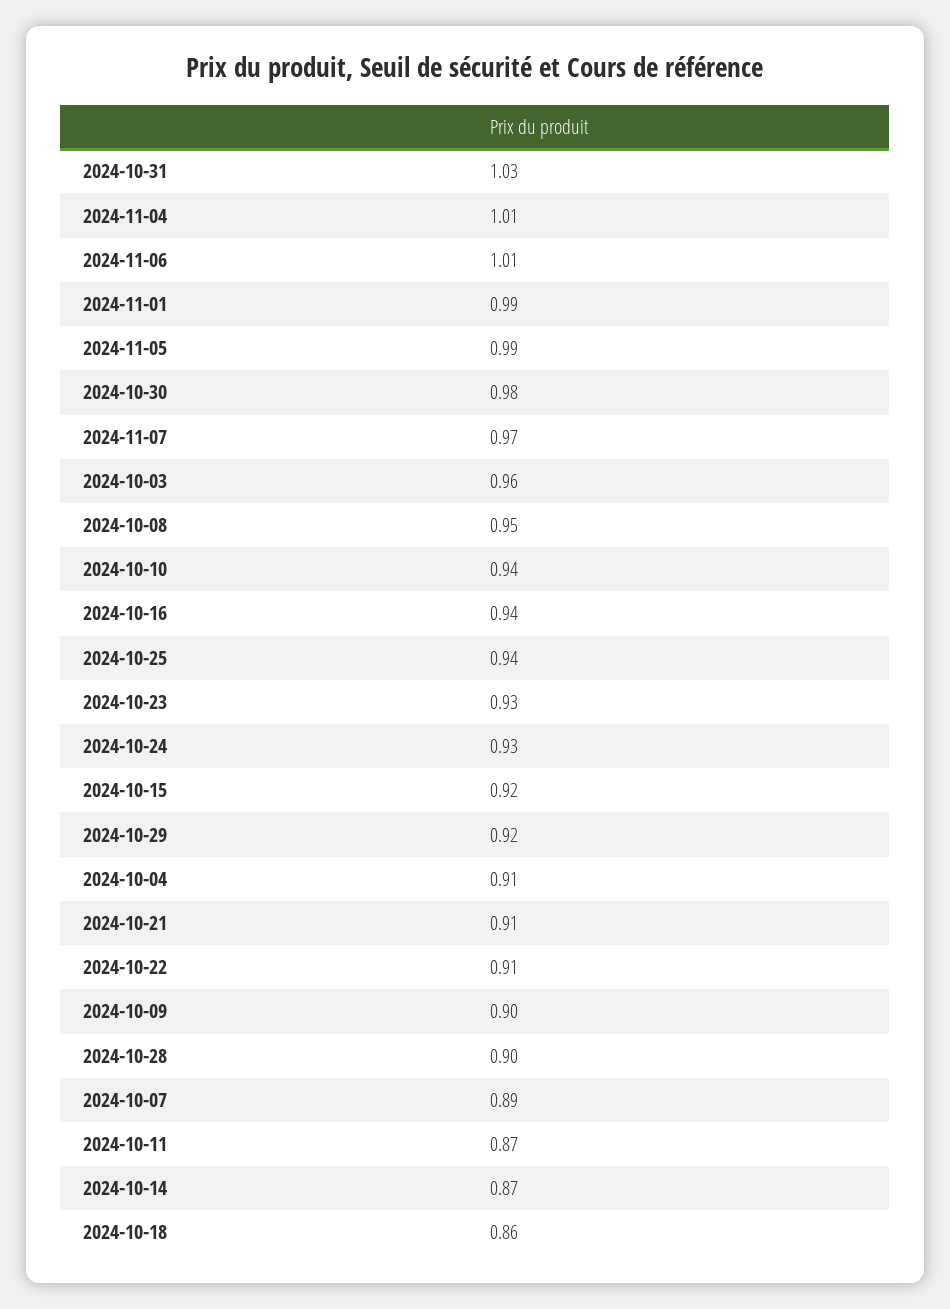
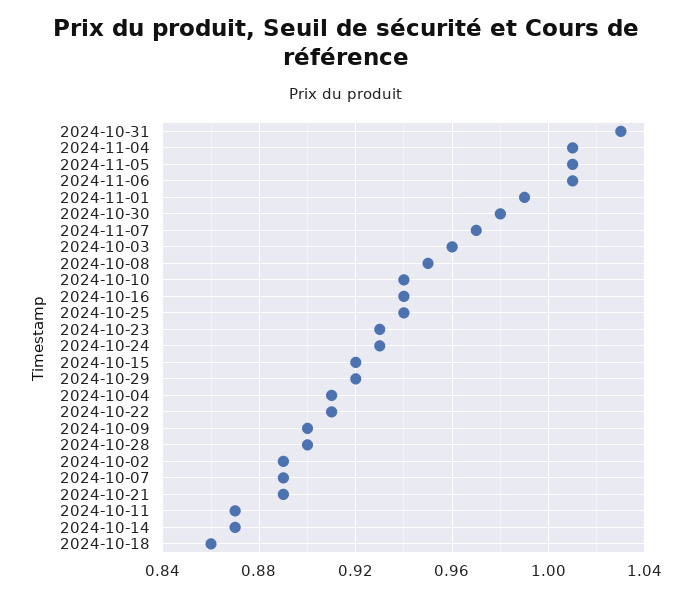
  {
    "2024-10-31": 1.03,
    "2024-11-04": 1.01,
    "2024-11-06": 1.01,
    "2024-11-01": 0.99,
-   "2024-11-05": 0.99,
+   "2024-11-05": 1.01,
    "2024-10-30": 0.98,
    "2024-11-07": 0.97,
    "2024-10-03": 0.96,
    "2024-10-08": 0.95,
    "2024-10-10": 0.94,
    "2024-10-16": 0.94,
    "2024-10-25": 0.94,
    "2024-10-23": 0.93,
    "2024-10-24": 0.93,
    "2024-10-15": 0.92,
    "2024-10-29": 0.92,
    "2024-10-04": 0.91,
-   "2024-10-21": 0.91,
+   "2024-10-21": 0.89,
    "2024-10-22": 0.91,
    "2024-10-09": 0.9,
    "2024-10-28": 0.9,
    "2024-10-07": 0.89,
    "2024-10-11": 0.87,
    "2024-10-14": 0.87,
-   "2024-10-18": 0.86
+   "2024-10-18": 0.86,
+   "2024-10-02": 0.89
  }

